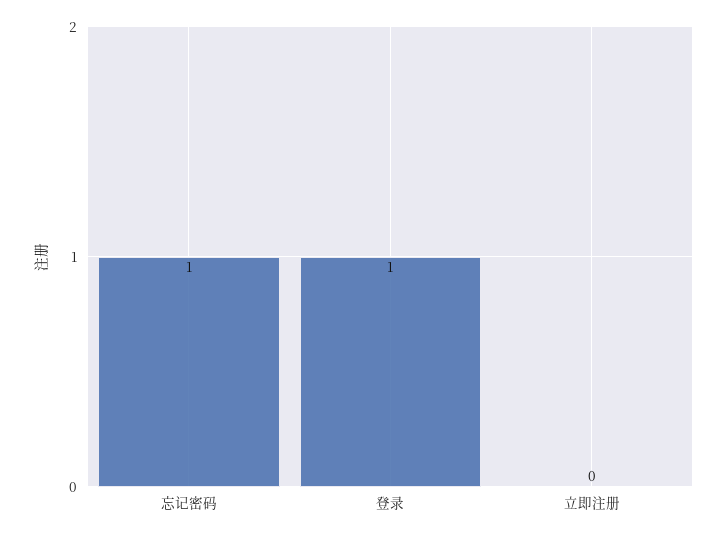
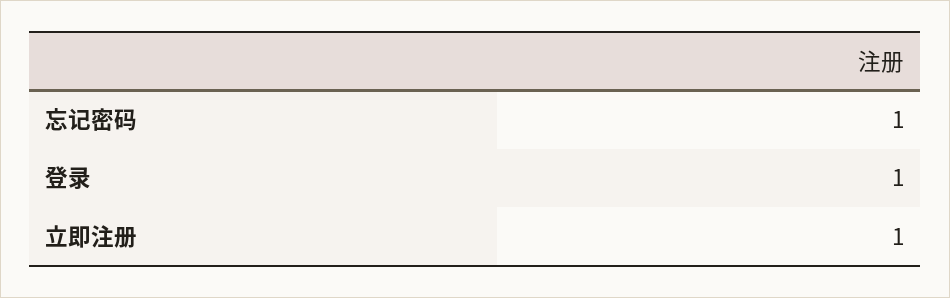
  {
    "忘记密码": 1,
    "登录": 1,
-   "立即注册": 0
+   "立即注册": 1
  }

